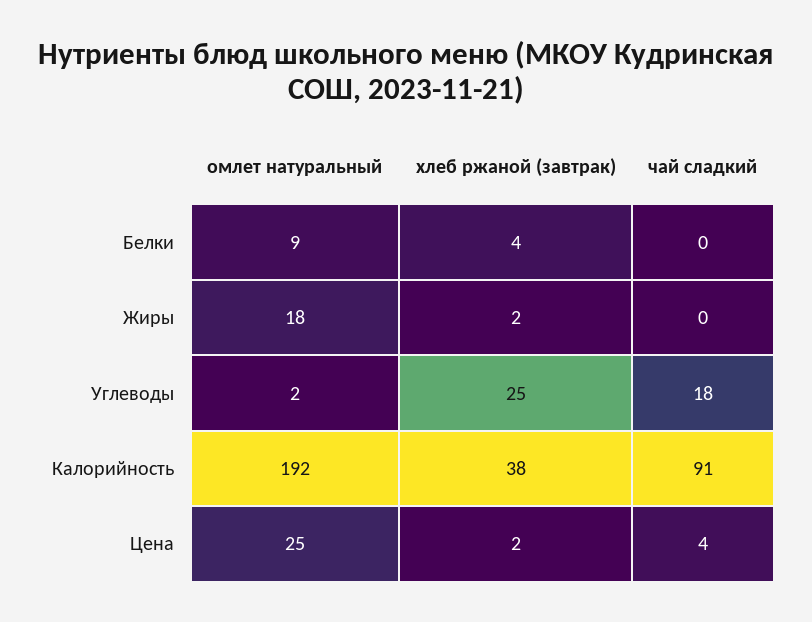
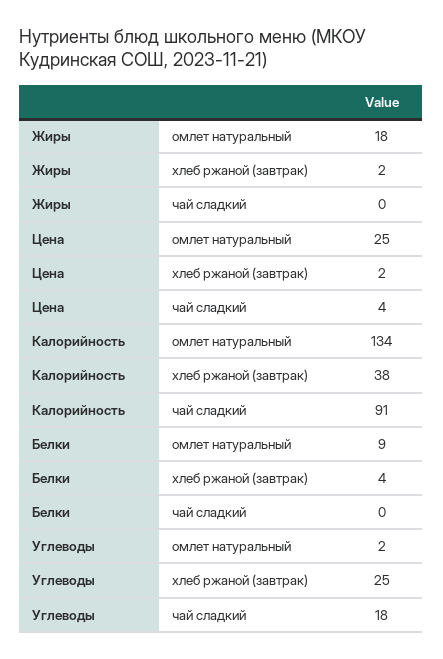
  {
    "омлет натуральный": {
      "Белки": 9,
      "Жиры": 18,
      "Углеводы": 2,
-     "Калорийность": 192,
+     "Калорийность": 134,
      "Цена": 25
    },
    "хлеб ржаной (завтрак)": {
      "Белки": 4,
      "Жиры": 2,
      "Углеводы": 25,
      "Калорийность": 38,
      "Цена": 2
    },
    "чай сладкий": {
      "Белки": 0,
      "Жиры": 0,
      "Углеводы": 18,
      "Калорийность": 91,
      "Цена": 4
    }
  }

